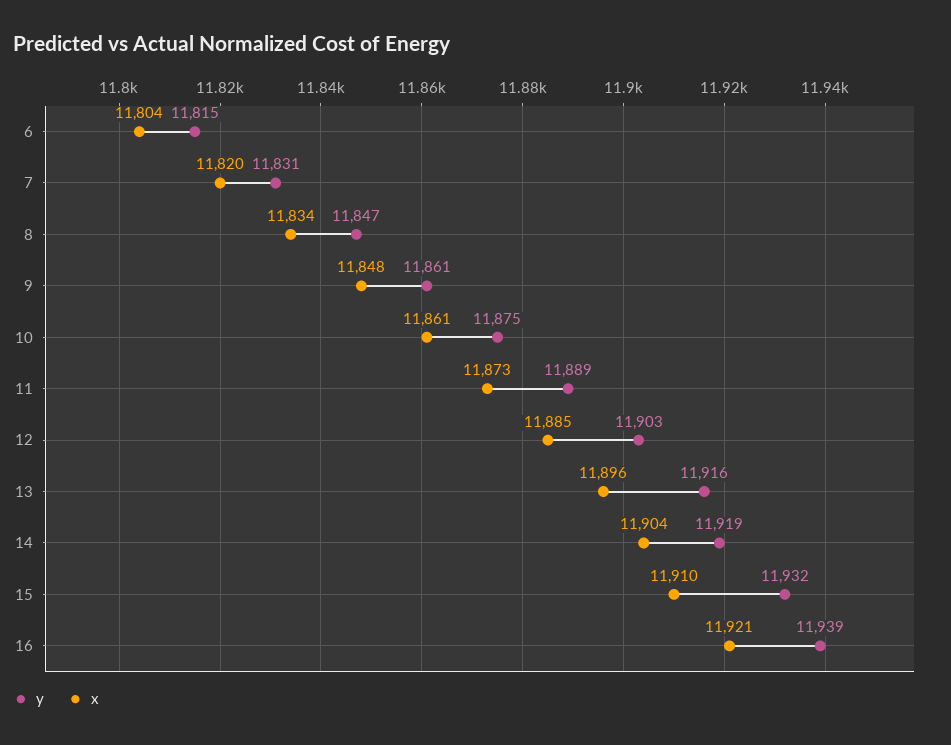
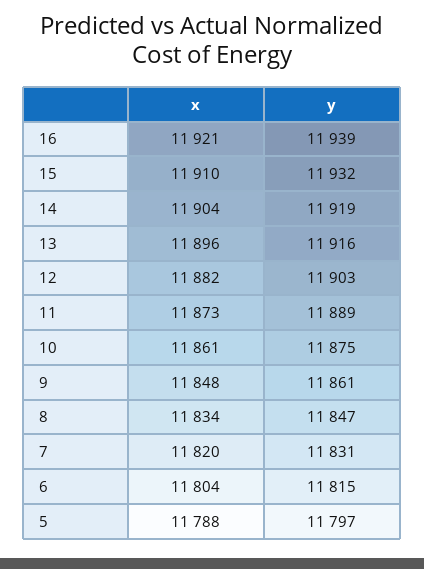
  {
    "y": {
      "6": 11815,
      "7": 11831,
      "8": 11847,
      "9": 11861,
      "10": 11875,
      "11": 11889,
      "12": 11903,
      "13": 11916,
      "14": 11919,
      "15": 11932,
-     "16": 11939
+     "16": 11939,
+     "5": 11797
    },
    "x": {
      "6": 11804,
      "7": 11820,
      "8": 11834,
      "9": 11848,
      "10": 11861,
      "11": 11873,
-     "12": 11885,
+     "12": 11882,
      "13": 11896,
      "14": 11904,
      "15": 11910,
-     "16": 11921
+     "16": 11921,
+     "5": 11788
    }
  }

